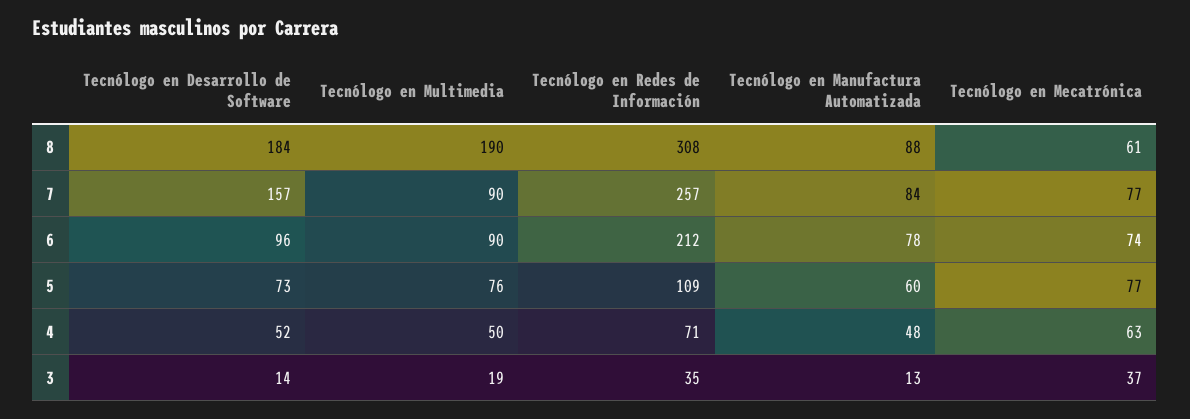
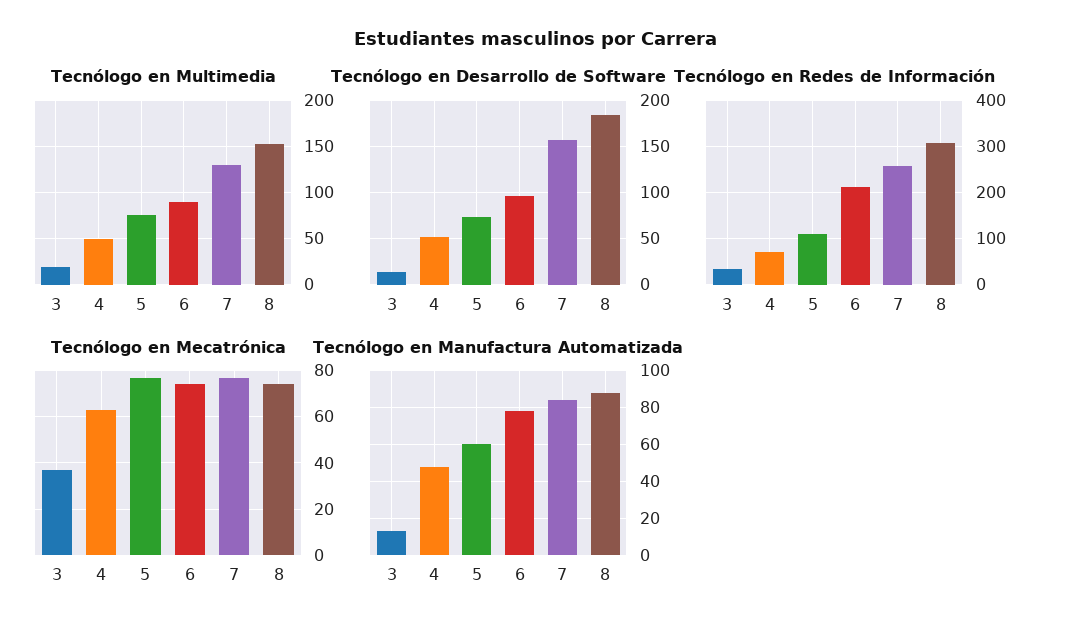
  {
    "Tecnólogo en Desarrollo de Software": {
      "8": 184,
      "7": 157,
      "6": 96,
      "5": 73,
      "4": 52,
      "3": 14
    },
    "Tecnólogo en Multimedia": {
-     "8": 190,
+     "8": 150,
-     "7": 90,
+     "7": 130,
      "6": 90,
      "5": 76,
      "4": 50,
      "3": 19
    },
    "Tecnólogo en Redes de Información": {
      "8": 308,
      "7": 257,
      "6": 212,
      "5": 109,
      "4": 71,
      "3": 35
    },
    "Tecnólogo en Manufactura Automatizada": {
      "8": 88,
      "7": 84,
      "6": 78,
      "5": 60,
      "4": 48,
      "3": 13
    },
    "Tecnólogo en Mecatrónica": {
-     "8": 61,
+     "8": 75,
      "7": 77,
      "6": 74,
      "5": 77,
      "4": 63,
      "3": 37
    }
  }

